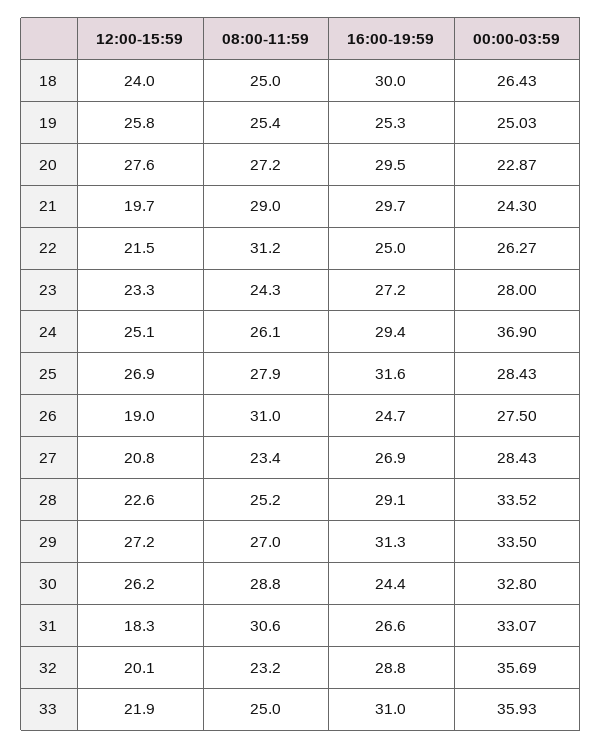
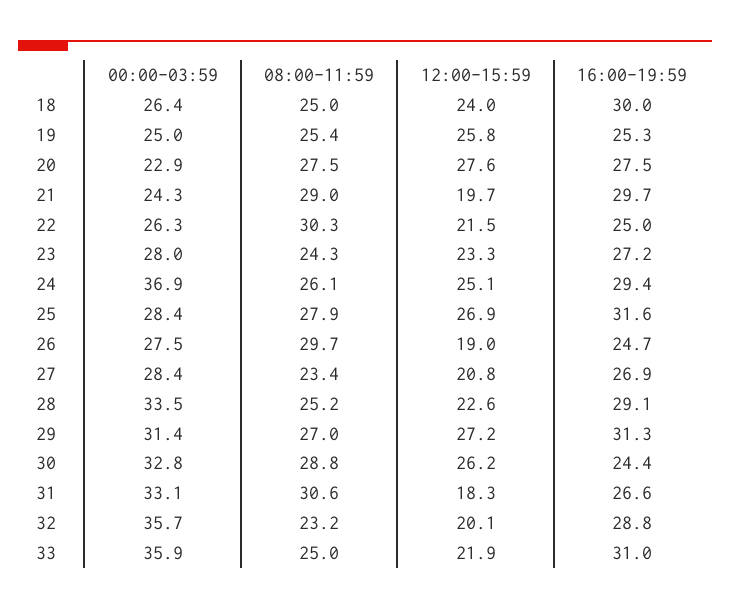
  {
    "12:00-15:59": {
      "18": 24,
      "19": 25.8,
      "20": 27.6,
      "21": 19.7,
      "22": 21.5,
      "23": 23.3,
      "24": 25.1,
      "25": 26.9,
      "26": 19,
      "27": 20.8,
      "28": 22.6,
      "29": 27.2,
      "30": 26.2,
      "31": 18.3,
      "32": 20.1,
      "33": 21.9
    },
    "08:00-11:59": {
      "18": 25,
      "19": 25.4,
-     "20": 27.2,
+     "20": 27.5,
      "21": 29,
-     "22": 31.2,
+     "22": 30.3,
      "23": 24.3,
      "24": 26.1,
      "25": 27.9,
-     "26": 31,
+     "26": 29.7,
      "27": 23.4,
      "28": 25.2,
      "29": 27,
      "30": 28.8,
      "31": 30.6,
      "32": 23.2,
      "33": 25
    },
    "16:00-19:59": {
      "18": 30,
      "19": 25.3,
-     "20": 29.5,
+     "20": 27.5,
      "21": 29.7,
      "22": 25,
      "23": 27.2,
      "24": 29.4,
      "25": 31.6,
      "26": 24.7,
      "27": 26.9,
      "28": 29.1,
      "29": 31.3,
      "30": 24.4,
      "31": 26.6,
      "32": 28.8,
      "33": 31
    },
    "00:00-03:59": {
      "18": 26.43,
      "19": 25.03,
      "20": 22.87,
      "21": 24.3,
      "22": 26.27,
      "23": 28,
      "24": 36.9,
      "25": 28.43,
      "26": 27.5,
      "27": 28.43,
      "28": 33.52,
-     "29": 33.5,
+     "29": 31.4,
      "30": 32.8,
      "31": 33.07,
      "32": 35.69,
      "33": 35.93
    }
  }

